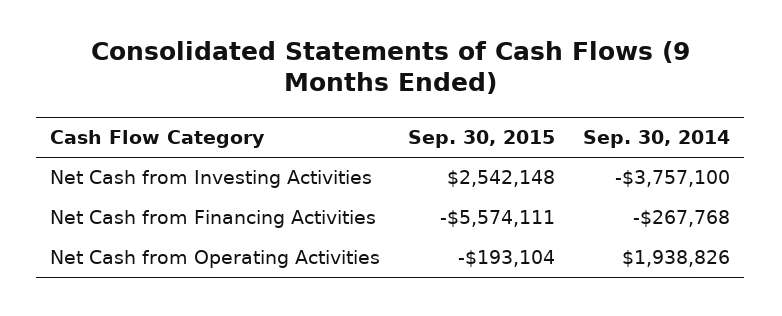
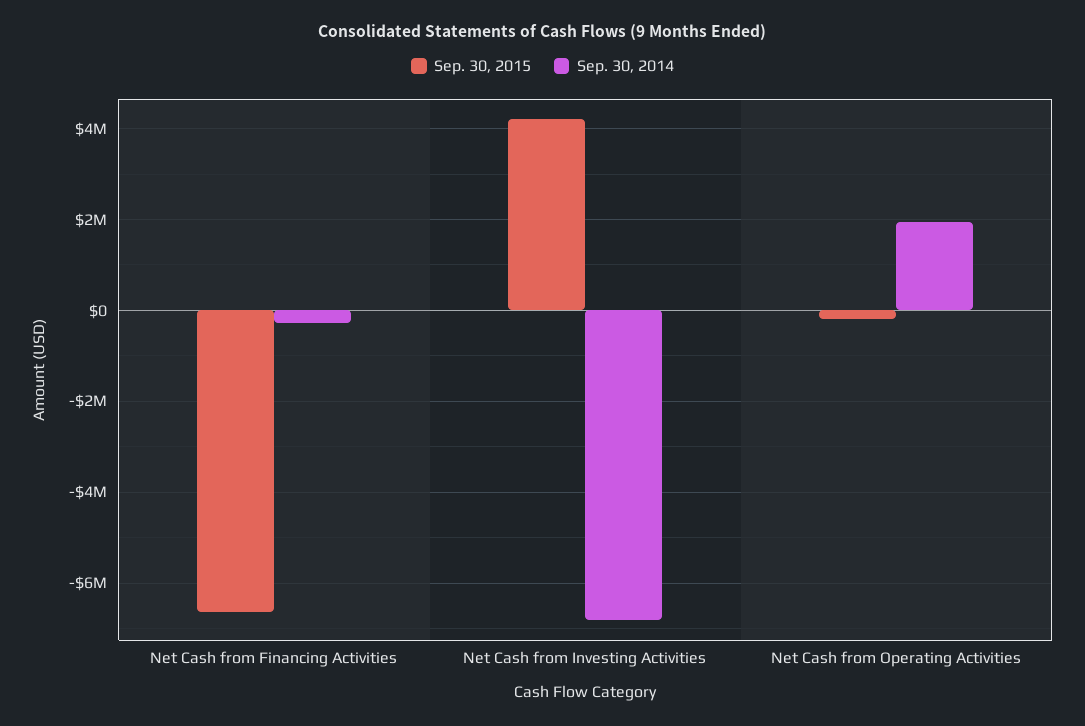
  {
    "Sep. 30, 2015": {
-     "Net Cash from Investing Activities": 2542148,
+     "Net Cash from Investing Activities": 4200000,
-     "Net Cash from Financing Activities": -5574111,
+     "Net Cash from Financing Activities": -6600000,
      "Net Cash from Operating Activities": -193104
    },
    "Sep. 30, 2014": {
-     "Net Cash from Investing Activities": -3757100,
+     "Net Cash from Investing Activities": -6800000,
      "Net Cash from Financing Activities": -267768,
      "Net Cash from Operating Activities": 1938826
    }
  }

